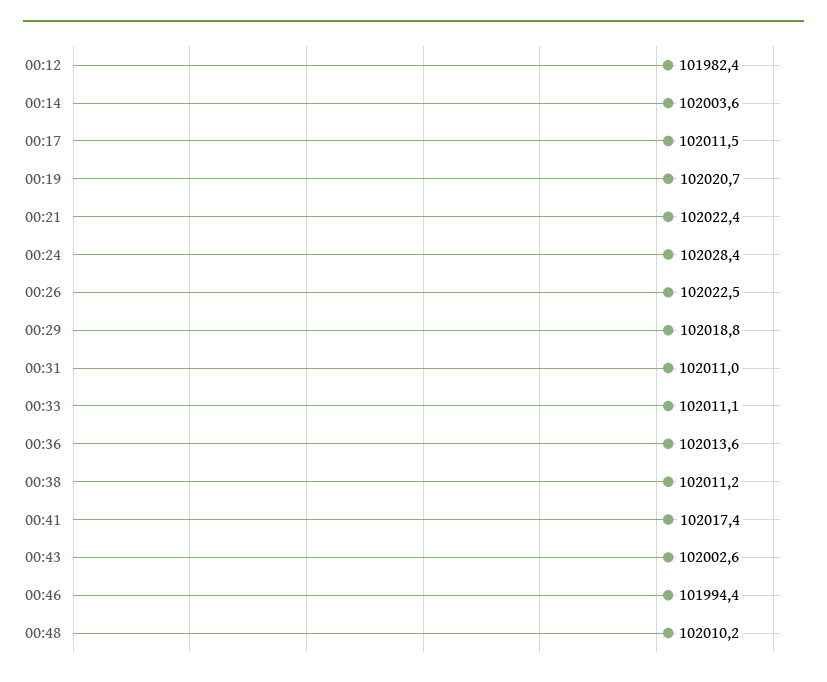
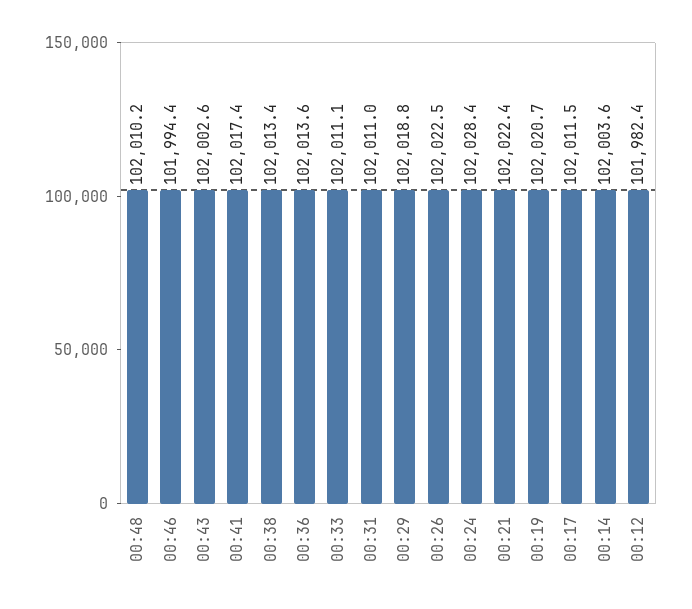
  {
    "00:12": 101982.4,
    "00:14": 102003.6,
    "00:17": 102011.5,
    "00:19": 102020.7,
    "00:21": 102022.4,
    "00:24": 102028.4,
    "00:26": 102022.5,
    "00:29": 102018.8,
    "00:31": 102011,
    "00:33": 102011.1,
    "00:36": 102013.6,
-   "00:38": 102011.2,
+   "00:38": 102013.4,
    "00:41": 102017.4,
    "00:43": 102002.6,
    "00:46": 101994.4,
    "00:48": 102010.2
  }

